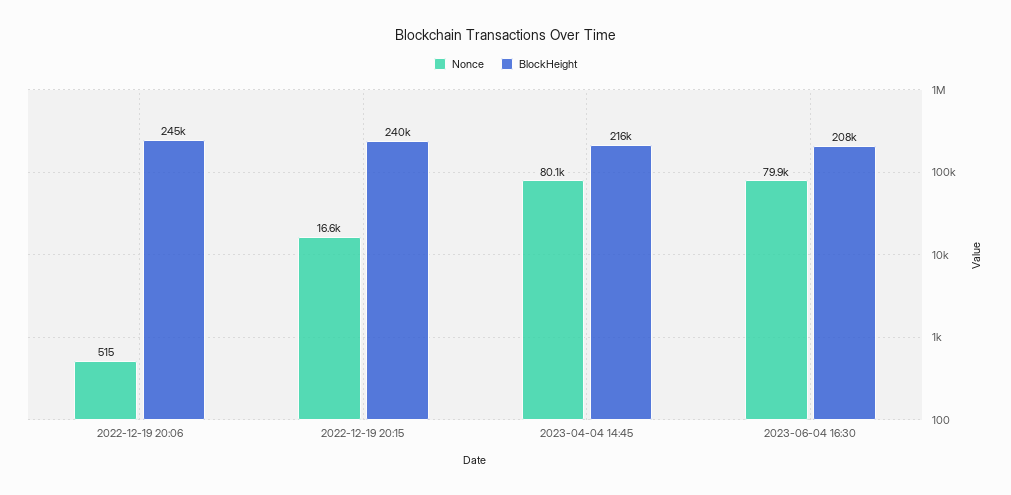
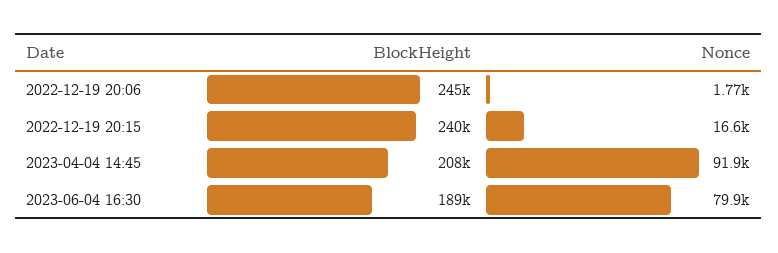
  {
    "Nonce": {
-     "2022-12-19 20:06": 515,
+     "2022-12-19 20:06": 1770,
      "2022-12-19 20:15": 16600,
-     "2023-04-04 14:45": 80100,
+     "2023-04-04 14:45": 91900,
      "2023-06-04 16:30": 79900
    },
    "BlockHeight": {
      "2022-12-19 20:06": 245000,
      "2022-12-19 20:15": 240000,
-     "2023-04-04 14:45": 216000,
+     "2023-04-04 14:45": 208000,
-     "2023-06-04 16:30": 208000
+     "2023-06-04 16:30": 189000
    }
  }

